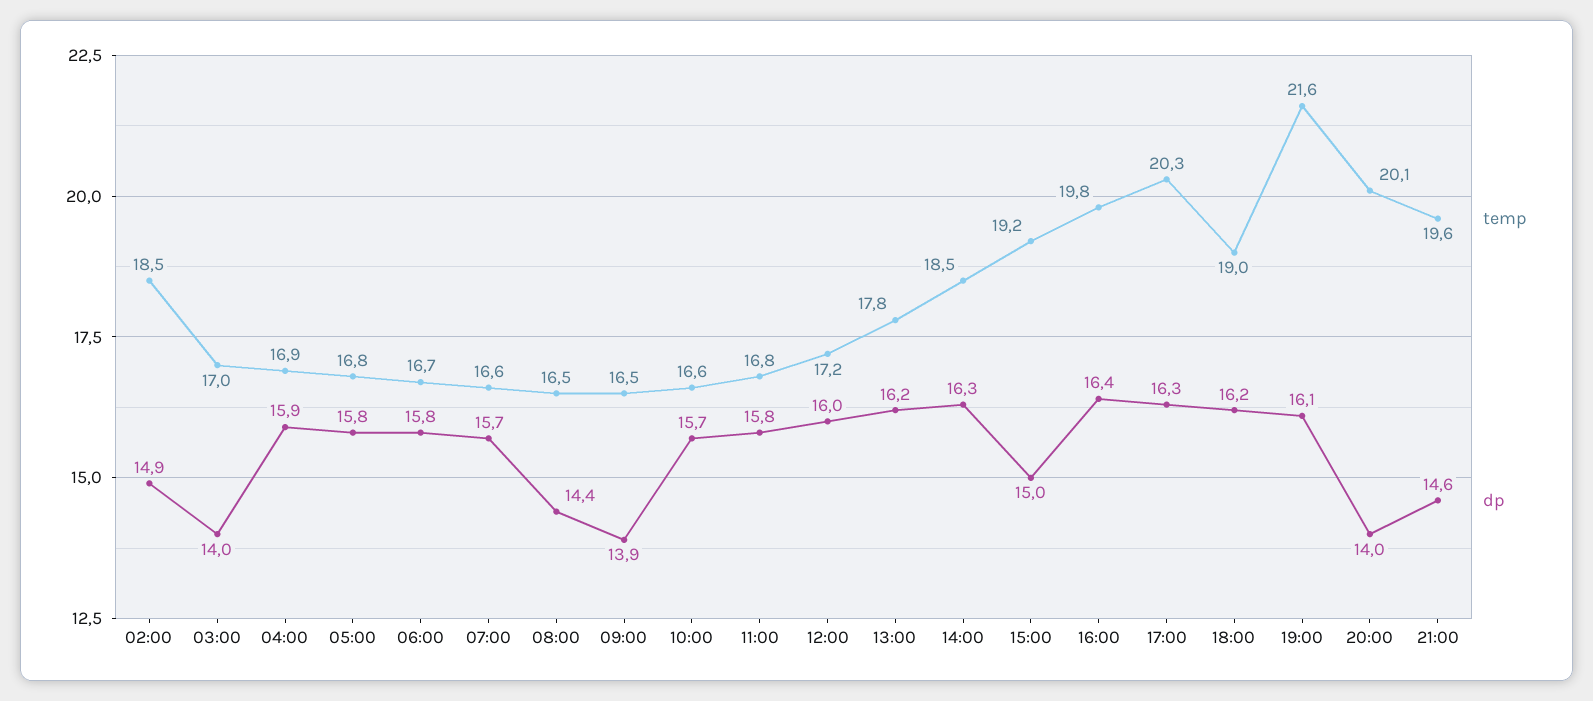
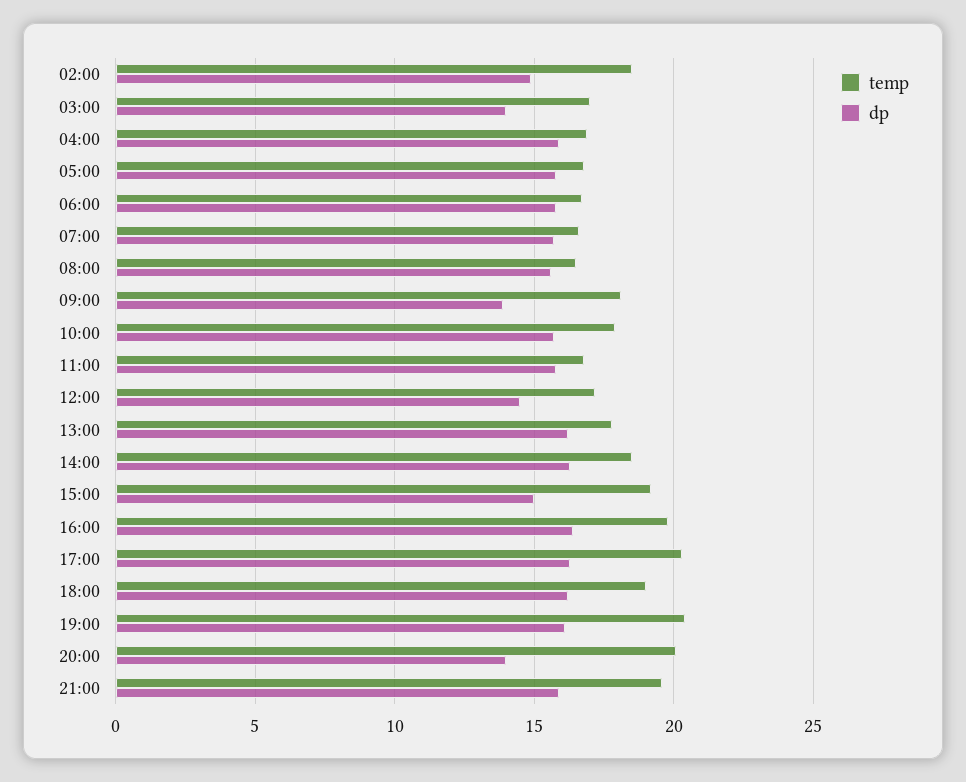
  {
    "temp": {
      "02:00": 18.5,
      "03:00": 17,
      "04:00": 16.9,
      "05:00": 16.8,
      "06:00": 16.7,
      "07:00": 16.6,
      "08:00": 16.5,
-     "09:00": 16.5,
+     "09:00": 18,
-     "10:00": 16.6,
+     "10:00": 18,
      "11:00": 16.8,
      "12:00": 17.2,
      "13:00": 17.8,
      "14:00": 18.5,
      "15:00": 19.2,
      "16:00": 19.8,
      "17:00": 20.3,
      "18:00": 19,
-     "19:00": 21.6,
+     "19:00": 20.5,
      "20:00": 20.1,
      "21:00": 19.6
    },
    "dp": {
      "02:00": 14.9,
      "03:00": 14,
      "04:00": 15.9,
      "05:00": 15.8,
      "06:00": 15.8,
      "07:00": 15.7,
-     "08:00": 14.4,
+     "08:00": 15.5,
      "09:00": 13.9,
      "10:00": 15.7,
      "11:00": 15.8,
-     "12:00": 16,
+     "12:00": 14.5,
      "13:00": 16.2,
      "14:00": 16.3,
      "15:00": 15,
      "16:00": 16.4,
      "17:00": 16.3,
      "18:00": 16.2,
      "19:00": 16.1,
      "20:00": 14,
-     "21:00": 14.6
+     "21:00": 16
    }
  }

